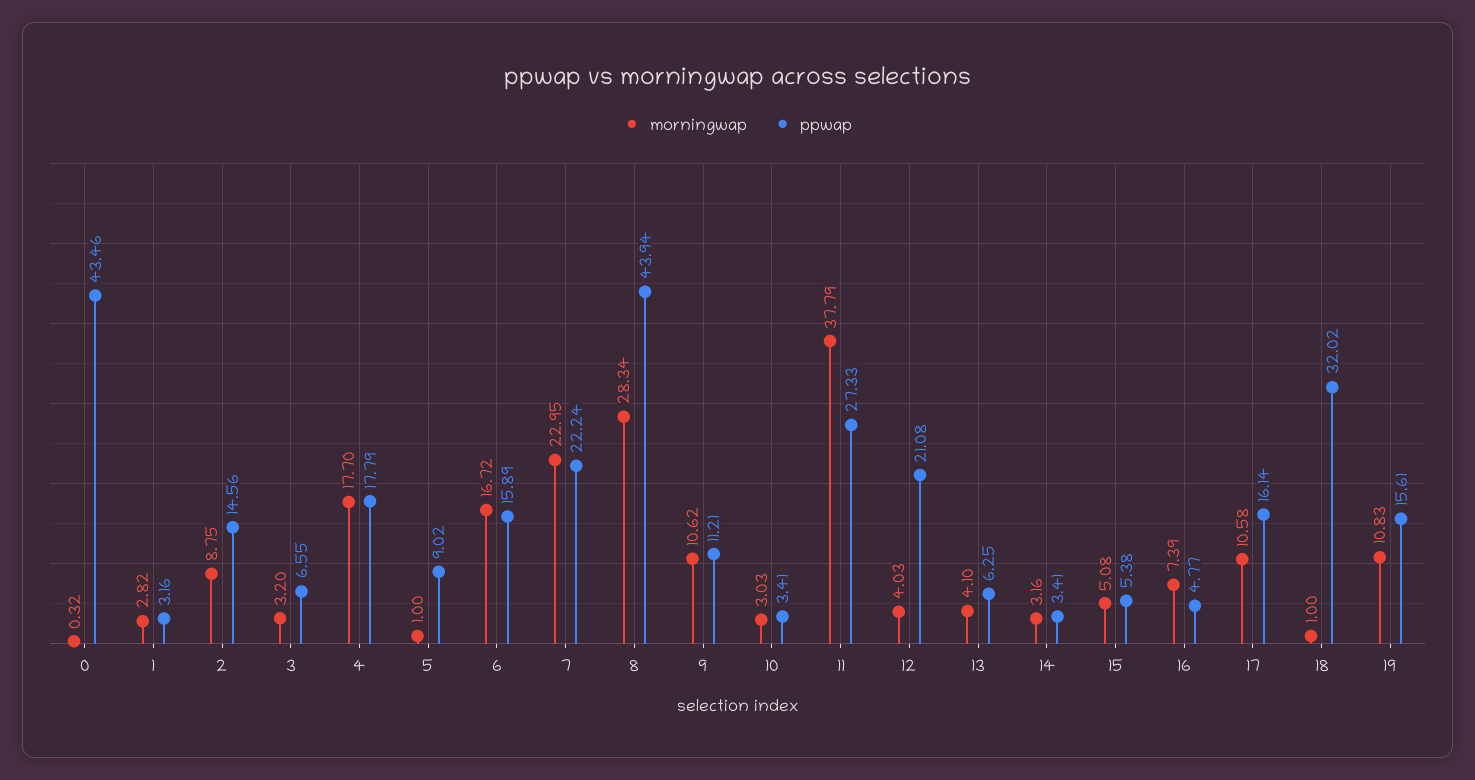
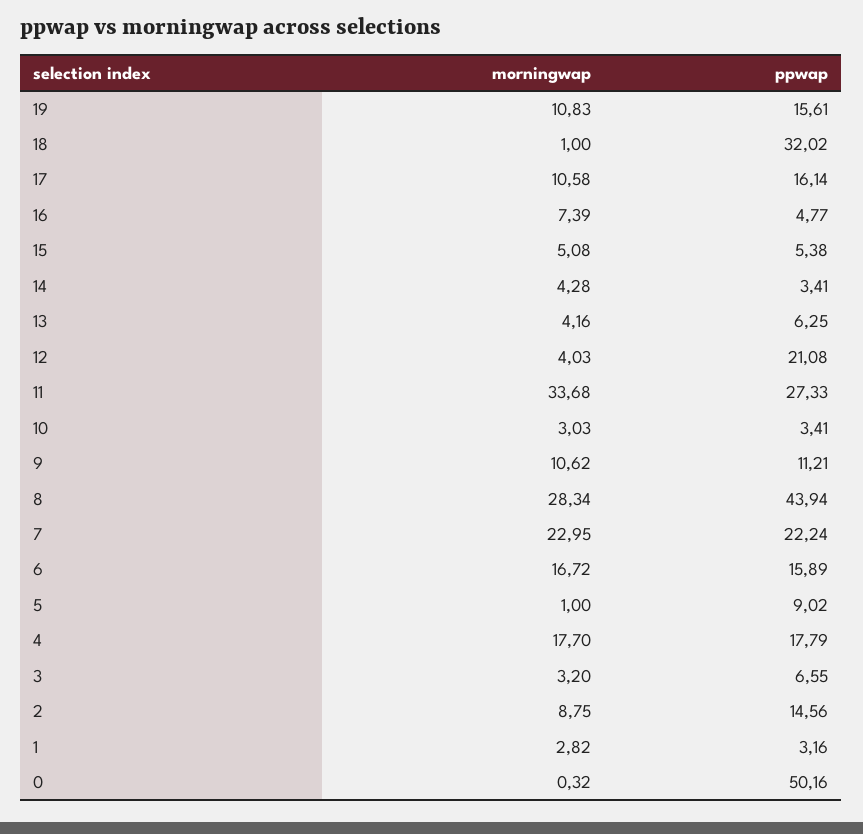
  {
    "morningwap": {
      "0": 0.32,
      "1": 2.82,
      "2": 8.75,
      "3": 3.2,
      "4": 17.7,
      "5": 1,
      "6": 16.72,
      "7": 22.95,
      "8": 28.34,
      "9": 10.62,
      "10": 3.03,
-     "11": 37.79,
+     "11": 33.68,
      "12": 4.03,
-     "13": 4.1,
+     "13": 4.16,
-     "14": 3.16,
+     "14": 4.28,
      "15": 5.08,
      "16": 7.39,
      "17": 10.58,
      "18": 1,
      "19": 10.83
    },
    "ppwap": {
-     "0": 43.46,
+     "0": 50.16,
      "1": 3.16,
      "2": 14.56,
      "3": 6.55,
      "4": 17.79,
      "5": 9.02,
      "6": 15.89,
      "7": 22.24,
      "8": 43.94,
      "9": 11.21,
      "10": 3.41,
      "11": 27.33,
      "12": 21.08,
      "13": 6.25,
      "14": 3.41,
      "15": 5.38,
      "16": 4.77,
      "17": 16.14,
      "18": 32.02,
      "19": 15.61
    }
  }

